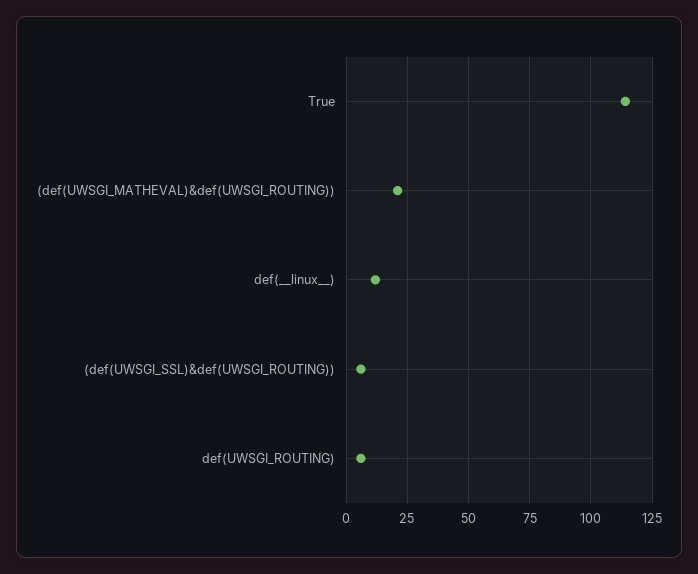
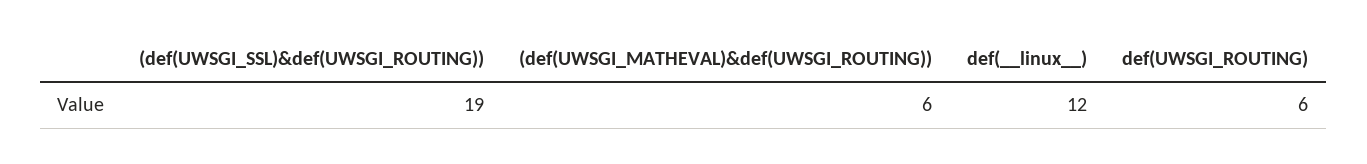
  {
-   "True": 115,
-   "(def(UWSGI_MATHEVAL)&def(UWSGI_ROUTING))": 20,
+   "(def(UWSGI_MATHEVAL)&def(UWSGI_ROUTING))": 6,
    "def(__linux__)": 12,
-   "(def(UWSGI_SSL)&def(UWSGI_ROUTING))": 5,
+   "(def(UWSGI_SSL)&def(UWSGI_ROUTING))": 19,
    "def(UWSGI_ROUTING)": 6
  }

